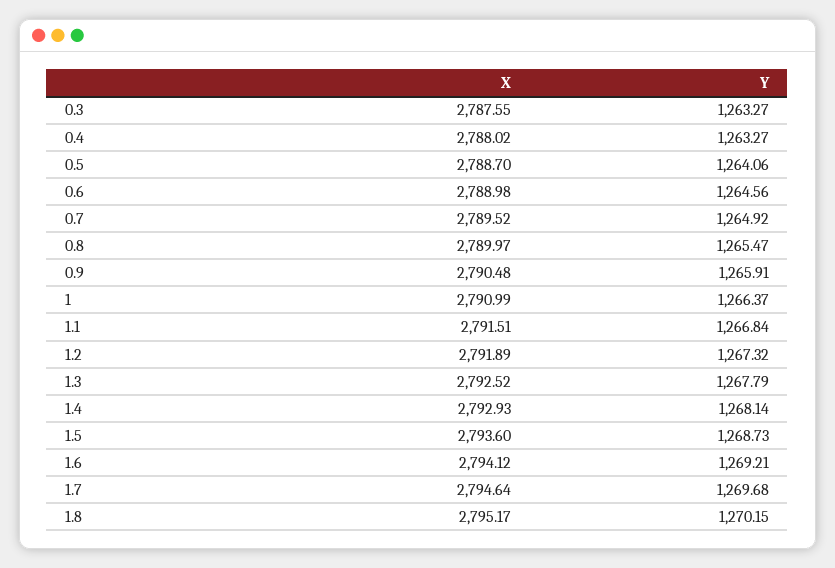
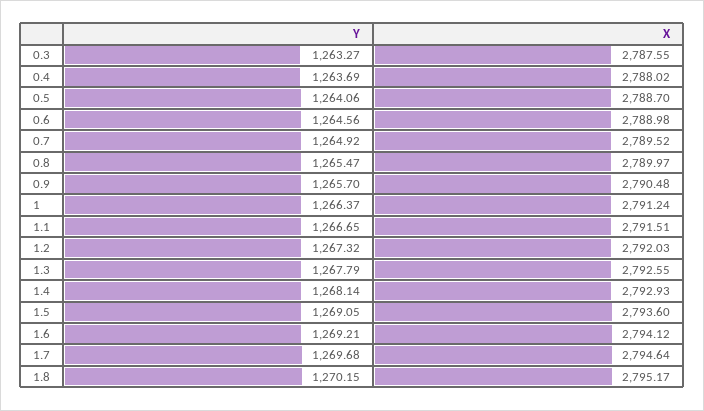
  {
    "X": {
      "0.3": 2787.55,
      "0.4": 2788.02,
      "0.5": 2788.7,
      "0.6": 2788.98,
      "0.7": 2789.52,
      "0.8": 2789.97,
      "0.9": 2790.48,
-     "1": 2790.99,
+     "1": 2791.24,
      "1.1": 2791.51,
-     "1.2": 2791.89,
+     "1.2": 2792.03,
-     "1.3": 2792.52,
+     "1.3": 2792.55,
      "1.4": 2792.93,
      "1.5": 2793.6,
      "1.6": 2794.12,
      "1.7": 2794.64,
      "1.8": 2795.17
    },
    "Y": {
      "0.3": 1263.27,
-     "0.4": 1263.27,
+     "0.4": 1263.69,
      "0.5": 1264.06,
      "0.6": 1264.56,
      "0.7": 1264.92,
      "0.8": 1265.47,
-     "0.9": 1265.91,
+     "0.9": 1265.7,
      "1": 1266.37,
-     "1.1": 1266.84,
+     "1.1": 1266.65,
      "1.2": 1267.32,
      "1.3": 1267.79,
      "1.4": 1268.14,
-     "1.5": 1268.73,
+     "1.5": 1269.05,
      "1.6": 1269.21,
      "1.7": 1269.68,
      "1.8": 1270.15
    }
  }

